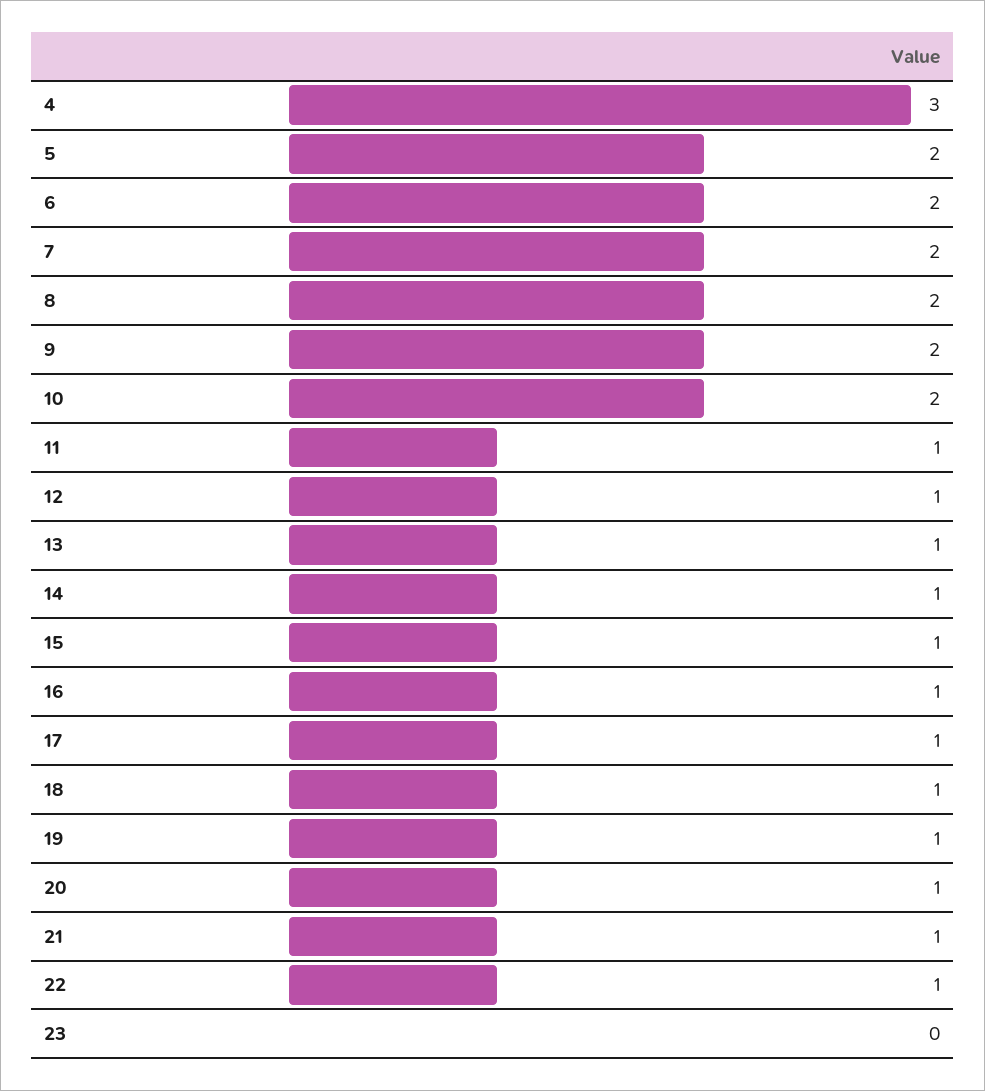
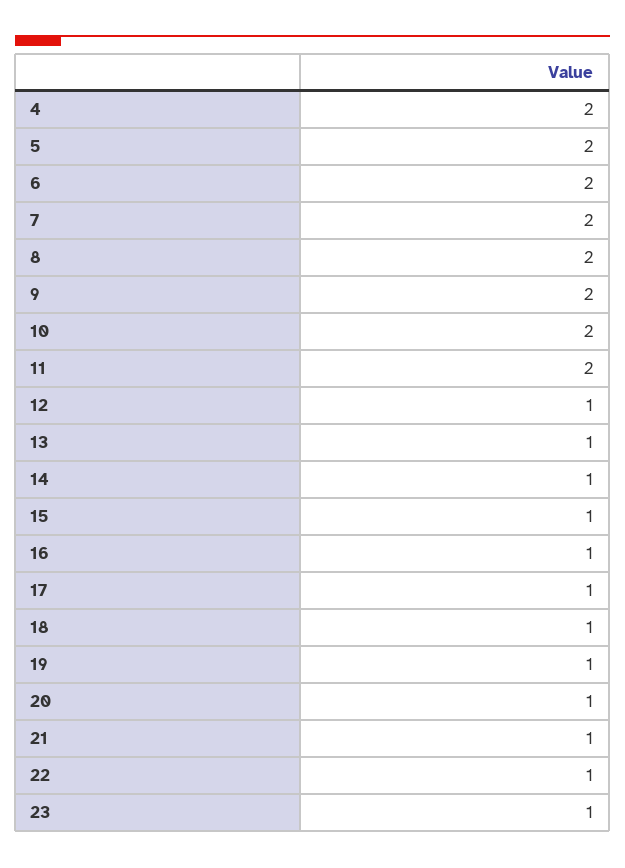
  {
-   "4": 3,
+   "4": 2,
    "5": 2,
    "6": 2,
    "7": 2,
    "8": 2,
    "9": 2,
    "10": 2,
-   "11": 1,
+   "11": 2,
    "12": 1,
    "13": 1,
    "14": 1,
    "15": 1,
    "16": 1,
    "17": 1,
    "18": 1,
    "19": 1,
    "20": 1,
    "21": 1,
    "22": 1,
-   "23": 0
+   "23": 1
  }

